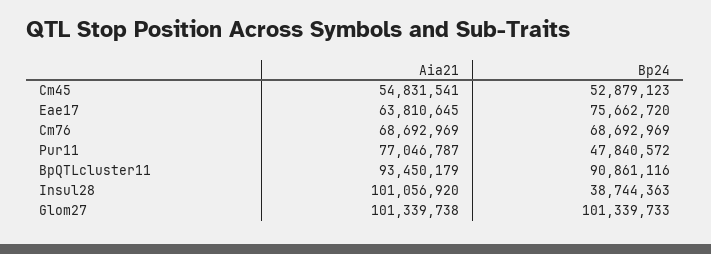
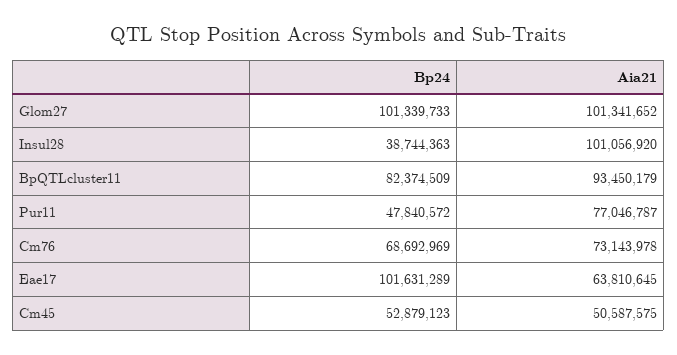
  {
    "Aia21": {
-     "Cm45": 54831541,
+     "Cm45": 50587575,
      "Eae17": 63810645,
-     "Cm76": 68692969,
+     "Cm76": 73143978,
      "Pur11": 77046787,
      "BpQTLcluster11": 93450179,
      "Insul28": 101056920,
-     "Glom27": 101339738
+     "Glom27": 101341652
    },
    "Bp24": {
      "Cm45": 52879123,
-     "Eae17": 75662720,
+     "Eae17": 101631289,
      "Cm76": 68692969,
      "Pur11": 47840572,
-     "BpQTLcluster11": 90861116,
+     "BpQTLcluster11": 82374509,
      "Insul28": 38744363,
      "Glom27": 101339733
    }
  }

